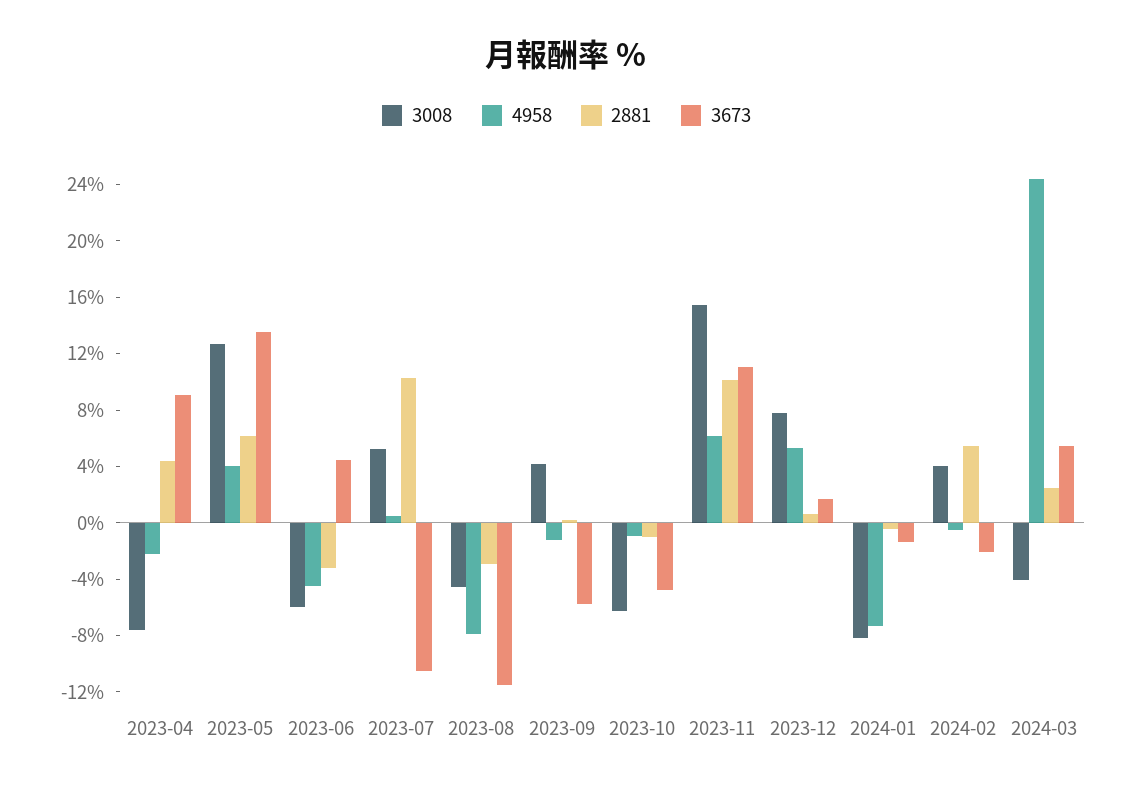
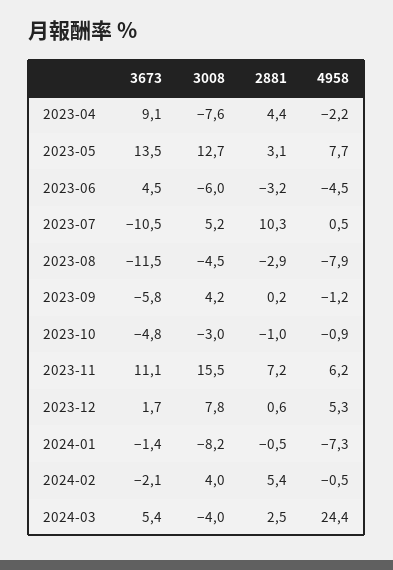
  {
    "3008": {
      "2023-04": -7.6,
      "2023-05": 12.7,
      "2023-06": -6,
      "2023-07": 5.2,
      "2023-08": -4.5,
      "2023-09": 4.2,
-     "2023-10": -6,
+     "2023-10": -3,
      "2023-11": 15.5,
      "2023-12": 7.8,
      "2024-01": -8.2,
      "2024-02": 4,
      "2024-03": -4
    },
    "4958": {
      "2023-04": -2.2,
-     "2023-05": 4,
+     "2023-05": 7.7,
      "2023-06": -4.5,
      "2023-07": 0.5,
      "2023-08": -7.9,
      "2023-09": -1.2,
      "2023-10": -0.9,
      "2023-11": 6.2,
      "2023-12": 5.3,
      "2024-01": -7.3,
      "2024-02": -0.5,
      "2024-03": 24.4
    },
    "2881": {
      "2023-04": 4.4,
-     "2023-05": 6,
+     "2023-05": 3.1,
      "2023-06": -3.2,
      "2023-07": 10.3,
      "2023-08": -2.9,
      "2023-09": 0.2,
      "2023-10": -1,
-     "2023-11": 10,
+     "2023-11": 7.2,
      "2023-12": 0.6,
      "2024-01": -0.5,
      "2024-02": 5.4,
      "2024-03": 2.5
    },
    "3673": {
      "2023-04": 9.1,
      "2023-05": 13.5,
      "2023-06": 4.5,
      "2023-07": -10.5,
      "2023-08": -11.5,
      "2023-09": -5.8,
      "2023-10": -4.8,
      "2023-11": 11.1,
      "2023-12": 1.7,
      "2024-01": -1.4,
      "2024-02": -2.1,
      "2024-03": 5.4
    }
  }

